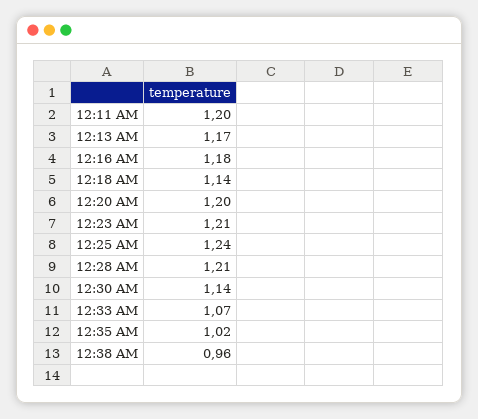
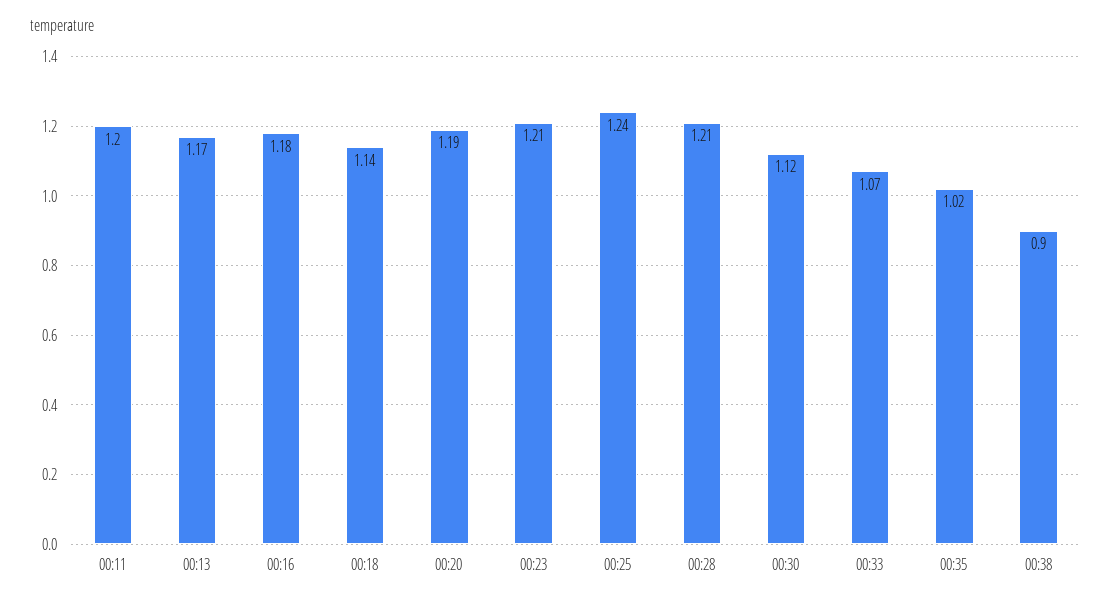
  {
    "12:11 AM": 1.2,
    "12:13 AM": 1.17,
    "12:16 AM": 1.18,
    "12:18 AM": 1.14,
-   "12:20 AM": 1.2,
+   "12:20 AM": 1.19,
    "12:23 AM": 1.21,
    "12:25 AM": 1.24,
    "12:28 AM": 1.21,
-   "12:30 AM": 1.14,
+   "12:30 AM": 1.12,
    "12:33 AM": 1.07,
    "12:35 AM": 1.02,
-   "12:38 AM": 0.96
+   "12:38 AM": 0.9
  }

